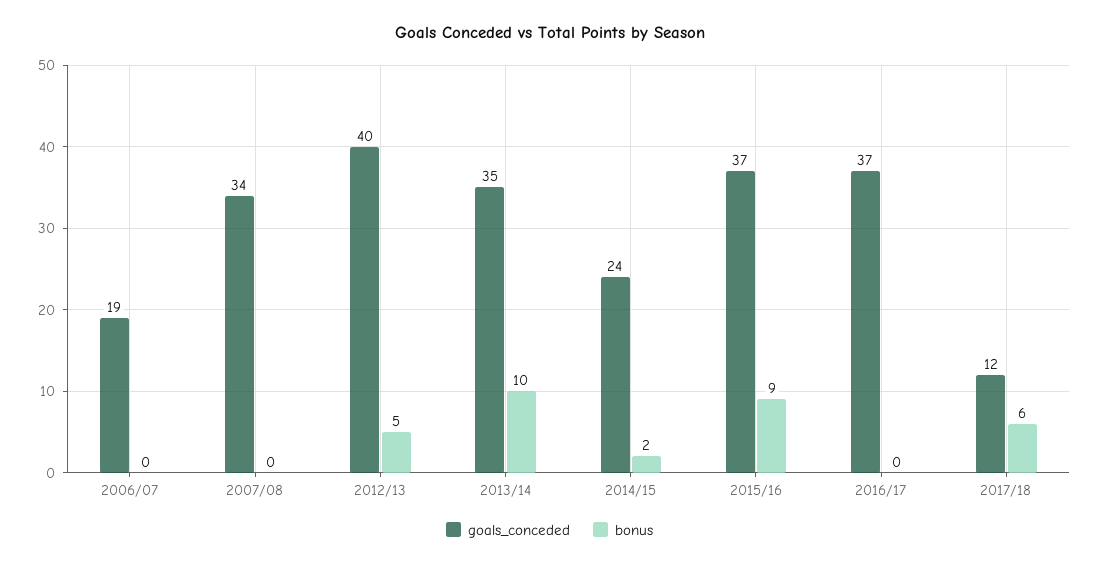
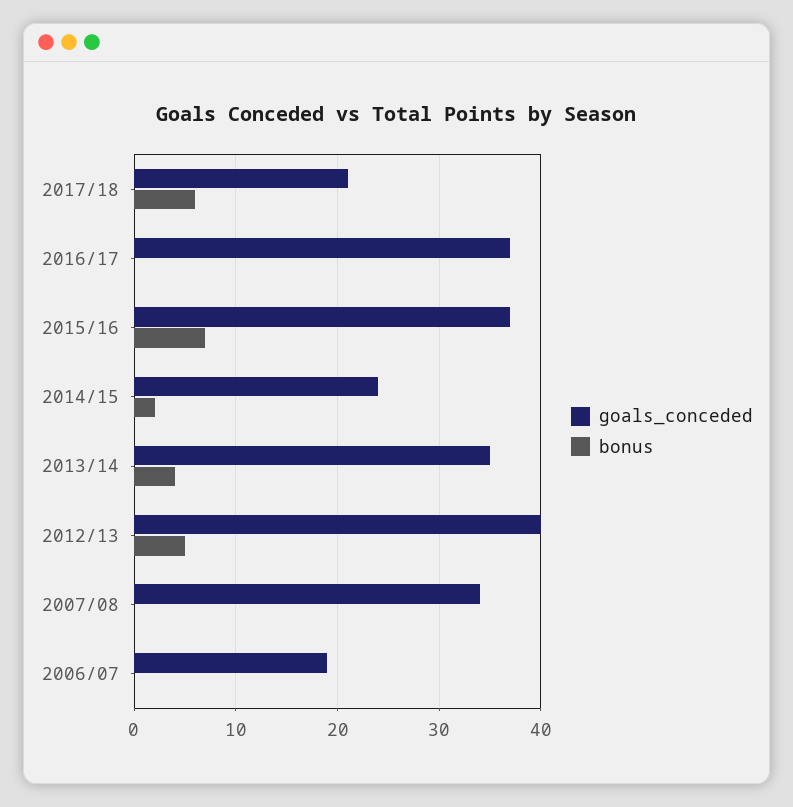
  {
    "goals_conceded": {
      "2006/07": 19,
      "2007/08": 34,
      "2012/13": 40,
      "2013/14": 35,
      "2014/15": 24,
      "2015/16": 37,
      "2016/17": 37,
-     "2017/18": 12
+     "2017/18": 21
    },
    "bonus": {
      "2006/07": 0,
      "2007/08": 0,
      "2012/13": 5,
-     "2013/14": 10,
+     "2013/14": 4,
      "2014/15": 2,
-     "2015/16": 9,
+     "2015/16": 7,
      "2016/17": 0,
      "2017/18": 6
    }
  }

